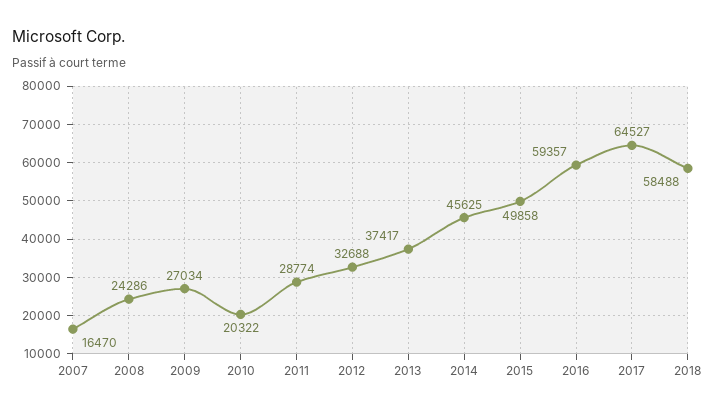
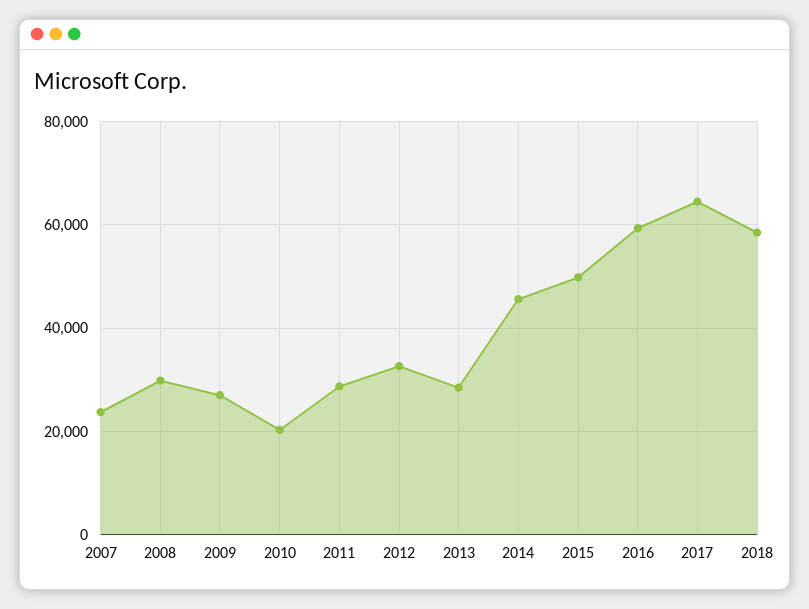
  {
-   "2007": 16470,
+   "2007": 24000,
-   "2008": 24286,
+   "2008": 30000,
    "2009": 27034,
    "2010": 20322,
    "2011": 28774,
    "2012": 32688,
-   "2013": 37417,
+   "2013": 28000,
    "2014": 45625,
    "2015": 49858,
    "2016": 59357,
    "2017": 64527,
    "2018": 58488
  }

